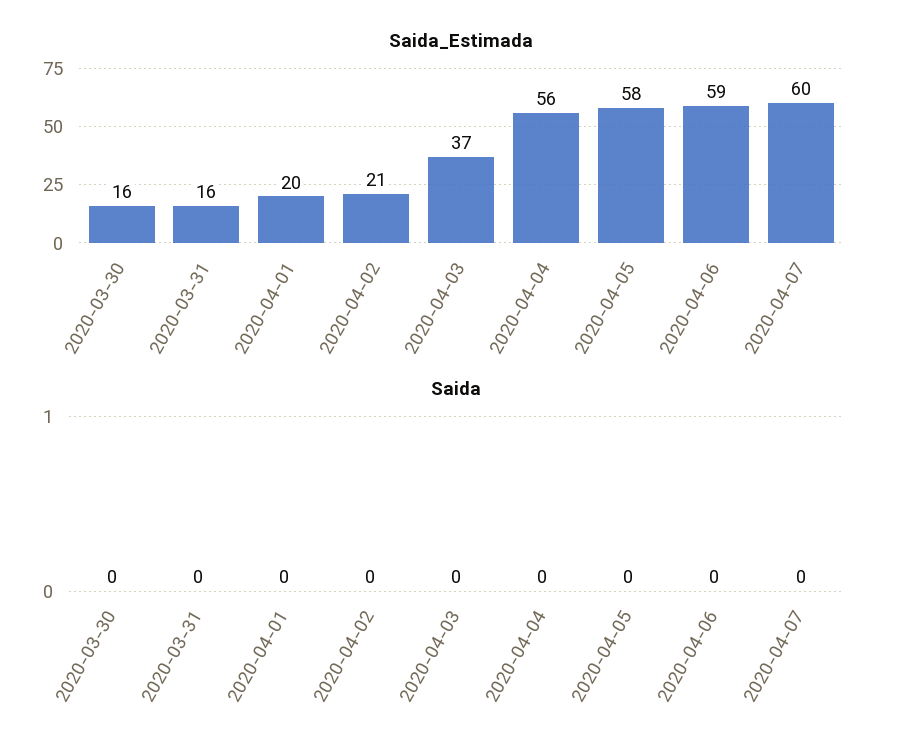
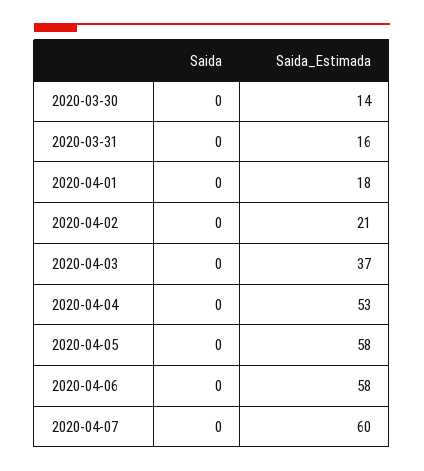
  {
    "Saida_Estimada": {
-     "2020-03-30": 16,
+     "2020-03-30": 14,
      "2020-03-31": 16,
-     "2020-04-01": 20,
+     "2020-04-01": 18,
      "2020-04-02": 21,
      "2020-04-03": 37,
-     "2020-04-04": 56,
+     "2020-04-04": 53,
      "2020-04-05": 58,
-     "2020-04-06": 59,
+     "2020-04-06": 58,
      "2020-04-07": 60
    },
    "Saida": {
      "2020-03-30": 0,
      "2020-03-31": 0,
      "2020-04-01": 0,
      "2020-04-02": 0,
      "2020-04-03": 0,
      "2020-04-04": 0,
      "2020-04-05": 0,
      "2020-04-06": 0,
      "2020-04-07": 0
    }
  }

